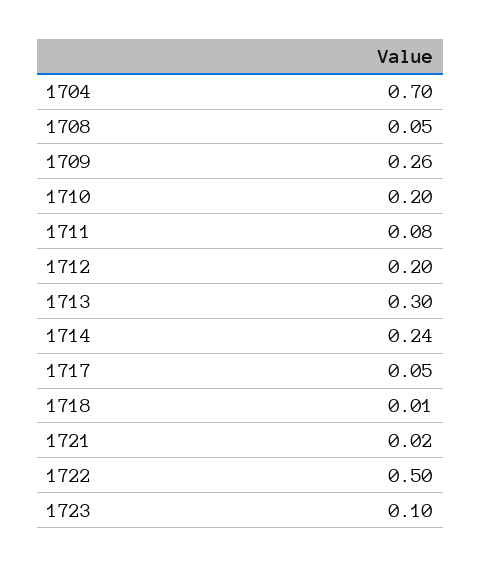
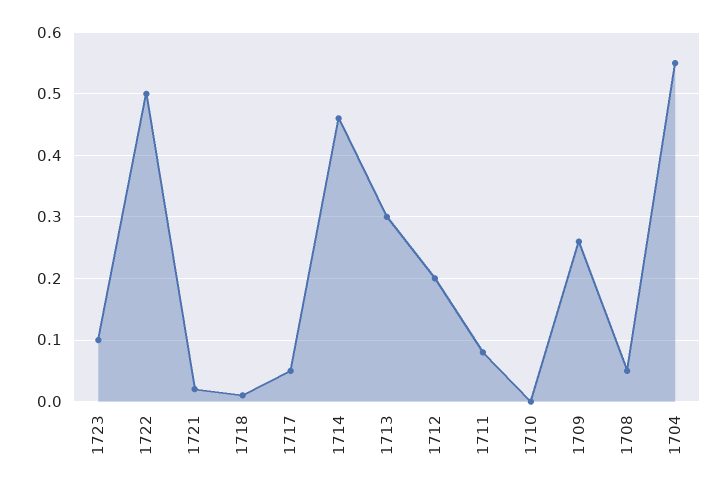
  {
-   "1704": 0.7,
+   "1704": 0.55,
    "1708": 0.05,
    "1709": 0.26,
-   "1710": 0.2,
+   "1710": 0,
    "1711": 0.08,
    "1712": 0.2,
    "1713": 0.3,
-   "1714": 0.24,
+   "1714": 0.46,
    "1717": 0.05,
    "1718": 0.01,
    "1721": 0.02,
    "1722": 0.5,
    "1723": 0.1
  }

